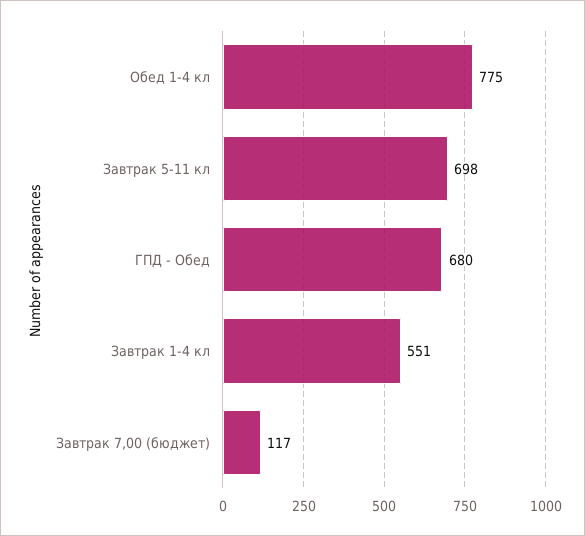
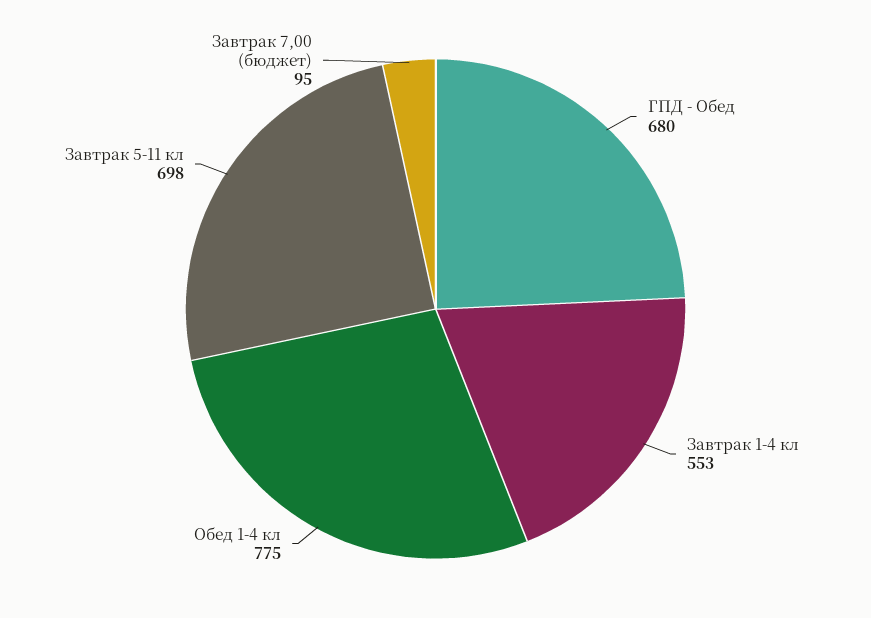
  {
    "Обед 1-4 кл": 775,
    "Завтрак 5-11 кл": 698,
    "ГПД - Обед": 680,
-   "Завтрак 1-4 кл": 551,
+   "Завтрак 1-4 кл": 553,
-   "Завтрак 7,00 (бюджет)": 117
+   "Завтрак 7,00 (бюджет)": 95
  }

